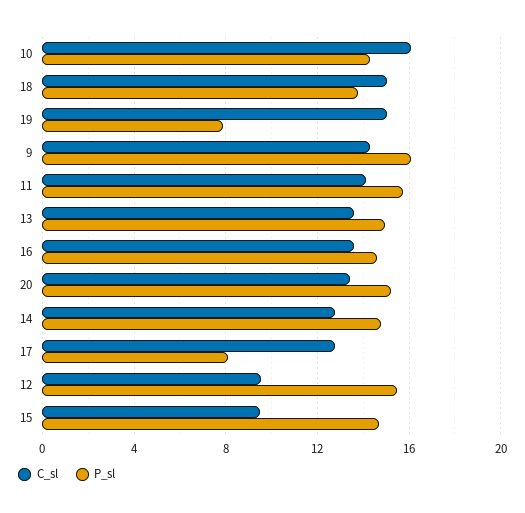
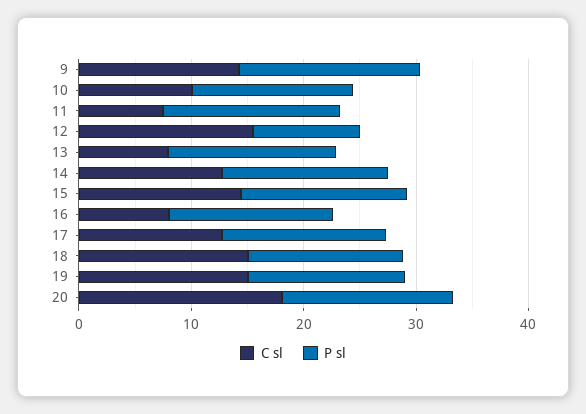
  {
    "C_sl": {
-     "10": 16,
+     "10": 10,
      "18": 15,
      "19": 15,
      "9": 14.5,
-     "11": 14,
+     "11": 8,
-     "13": 13.5,
+     "13": 8,
-     "16": 13.5,
+     "16": 8,
-     "20": 13.5,
+     "20": 18,
      "14": 13,
      "17": 13,
-     "12": 9.5,
+     "12": 16,
-     "15": 9.5
+     "15": 14
    },
    "P_sl": {
      "10": 14.5,
      "18": 14,
-     "19": 8,
+     "19": 14,
      "9": 16,
      "11": 15.5,
      "13": 15,
      "16": 14.5,
      "20": 15,
      "14": 15,
-     "17": 8,
+     "17": 14,
-     "12": 15.5,
+     "12": 10,
      "15": 14.5
    }
  }

